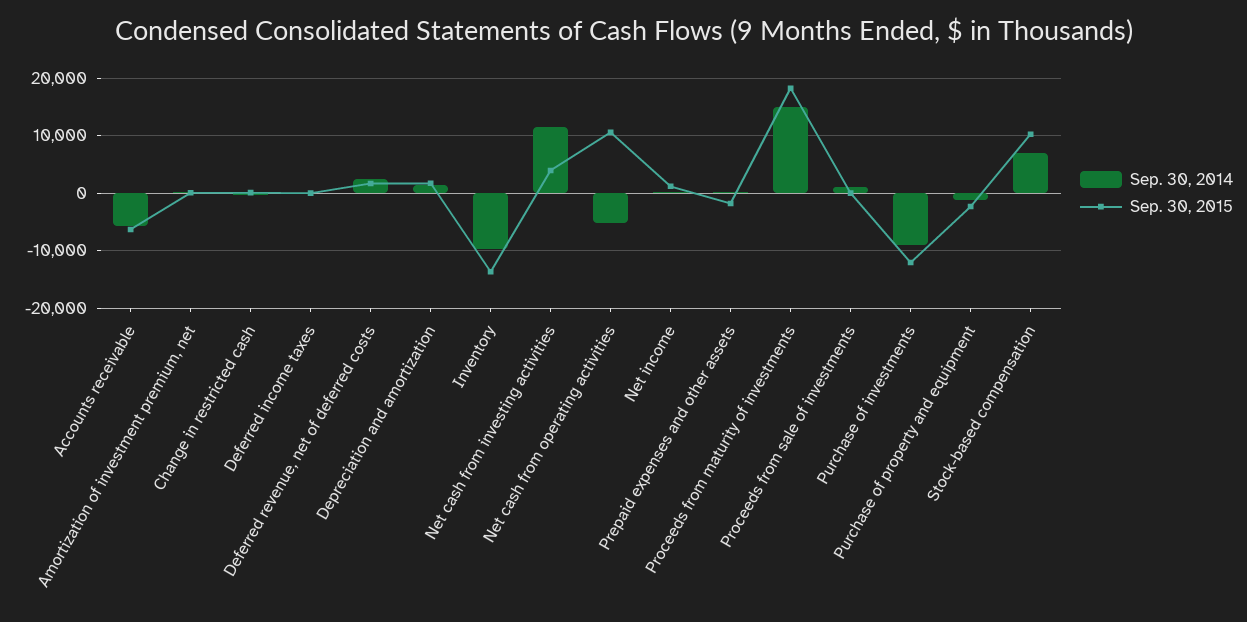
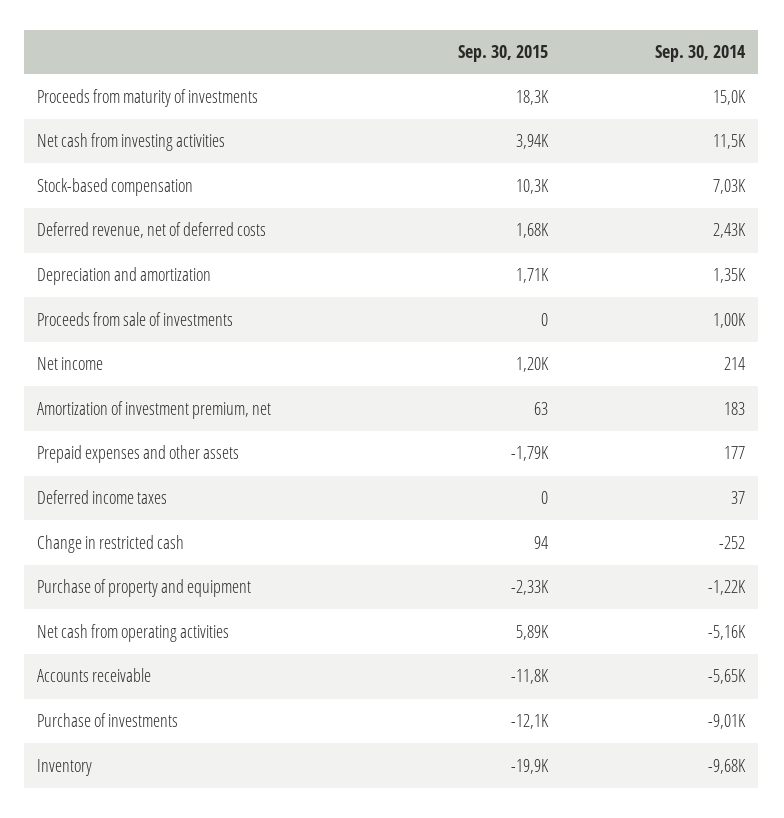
  {
    "Sep. 30, 2014": {
      "Accounts receivable": -5650,
      "Amortization of investment premium, net": 183,
      "Change in restricted cash": -252,
      "Deferred income taxes": 37,
      "Deferred revenue, net of deferred costs": 2430,
      "Depreciation and amortization": 1350,
      "Inventory": -9680,
      "Net cash from investing activities": 11500,
      "Net cash from operating activities": -5160,
      "Net income": 214,
      "Prepaid expenses and other assets": 177,
      "Proceeds from maturity of investments": 15000,
      "Proceeds from sale of investments": 1000,
      "Purchase of investments": -9010,
      "Purchase of property and equipment": -1220,
      "Stock-based compensation": 7030
    },
    "Sep. 30, 2015": {
-     "Accounts receivable": -6000,
+     "Accounts receivable": -11800,
      "Amortization of investment premium, net": 63,
      "Change in restricted cash": 94,
      "Deferred income taxes": 0,
      "Deferred revenue, net of deferred costs": 1680,
      "Depreciation and amortization": 1710,
-     "Inventory": -14000,
+     "Inventory": -19900,
      "Net cash from investing activities": 3940,
-     "Net cash from operating activities": 10000,
+     "Net cash from operating activities": 5890,
      "Net income": 1200,
      "Prepaid expenses and other assets": -1790,
      "Proceeds from maturity of investments": 18300,
      "Proceeds from sale of investments": 0,
      "Purchase of investments": -12100,
      "Purchase of property and equipment": -2330,
      "Stock-based compensation": 10300
    }
  }

